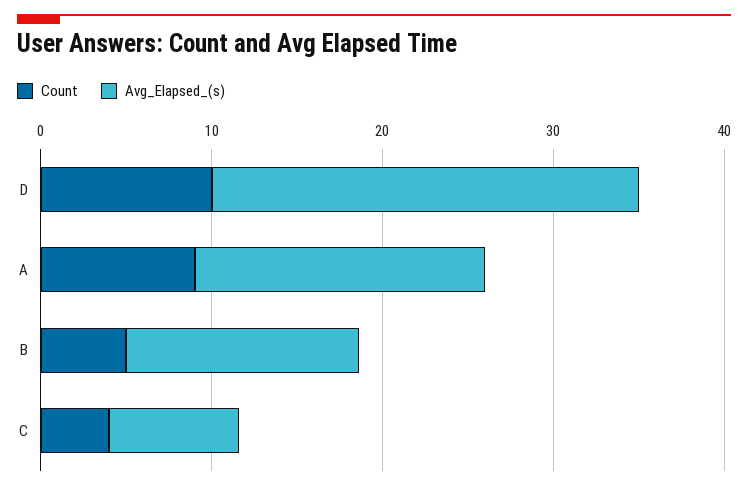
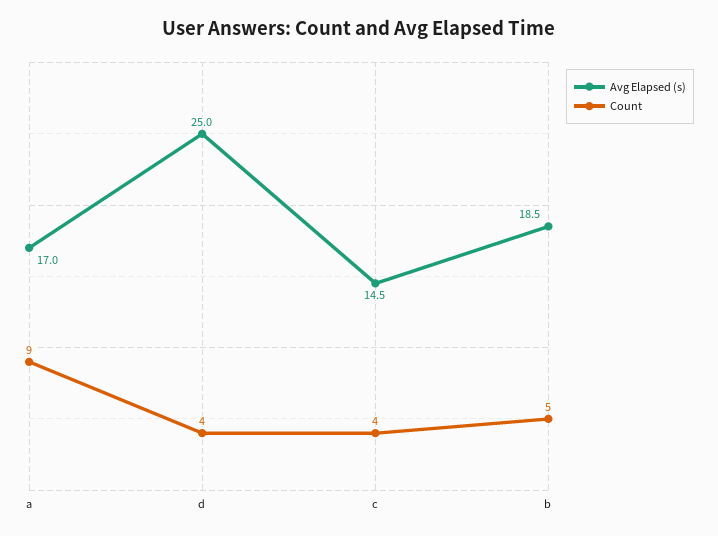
  {
    "Count": {
-     "D": 10,
+     "D": 4,
      "A": 9,
      "B": 5,
      "C": 4
    },
    "Avg_Elapsed_(s)": {
      "D": 25,
      "A": 17,
-     "B": 14,
+     "B": 18.5,
-     "C": 8
+     "C": 14.5
    }
  }

